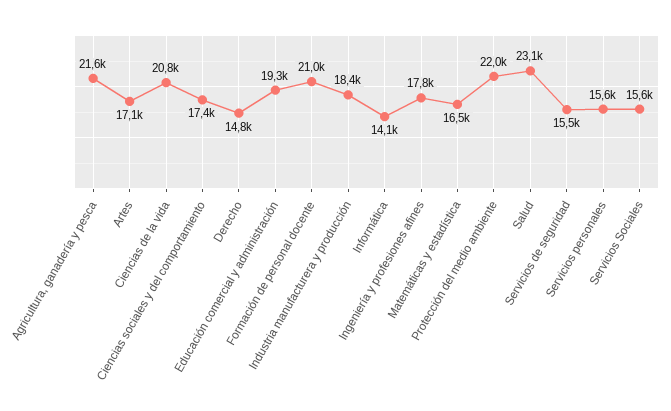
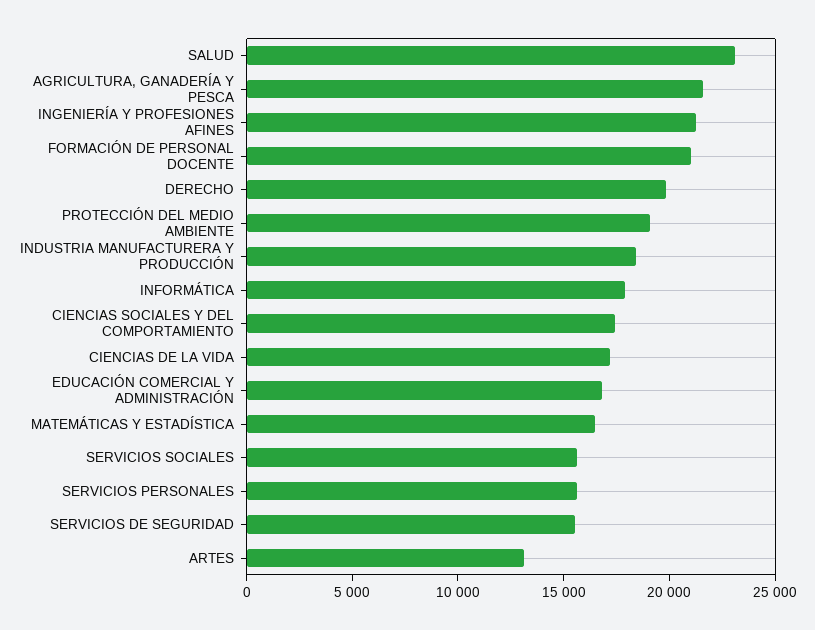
  {
    "Agricultura, ganadería y pesca": 21600,
-   "Artes": 17100,
+   "Artes": 13000,
-   "Ciencias de la vida": 20800,
+   "Ciencias de la vida": 17000,
    "Ciencias sociales y del comportamiento": 17400,
-   "Derecho": 14800,
+   "Derecho": 20000,
-   "Educación comercial y administración": 19300,
+   "Educación comercial y administración": 17000,
    "Formación de personal docente": 21000,
    "Industria manufacturera y producción": 18400,
-   "Informática": 14100,
+   "Informática": 18000,
-   "Ingeniería y profesiones afines": 17800,
+   "Ingeniería y profesiones afines": 21000,
    "Matemáticas y estadística": 16500,
-   "Protección del medio ambiente": 22000,
+   "Protección del medio ambiente": 19000,
    "Salud": 23100,
    "Servicios de seguridad": 15500,
    "Servicios personales": 15600,
    "Servicios Sociales": 15600
  }

